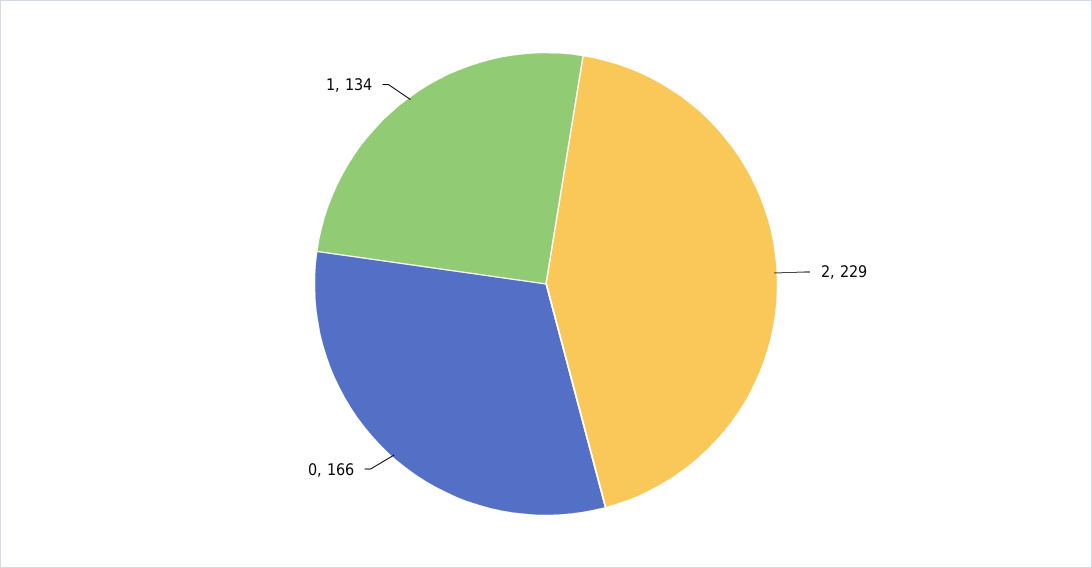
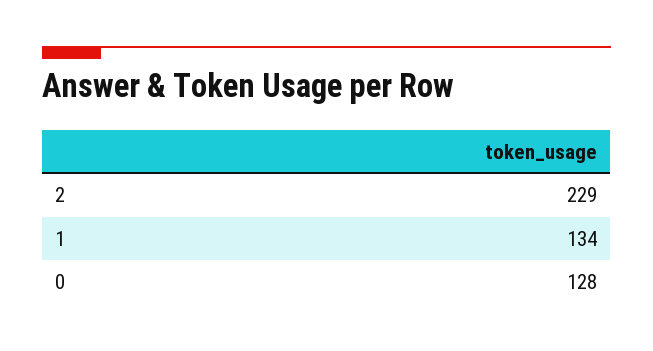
  {
    "2": 229,
-   "0": 166,
+   "0": 128,
    "1": 134
  }

